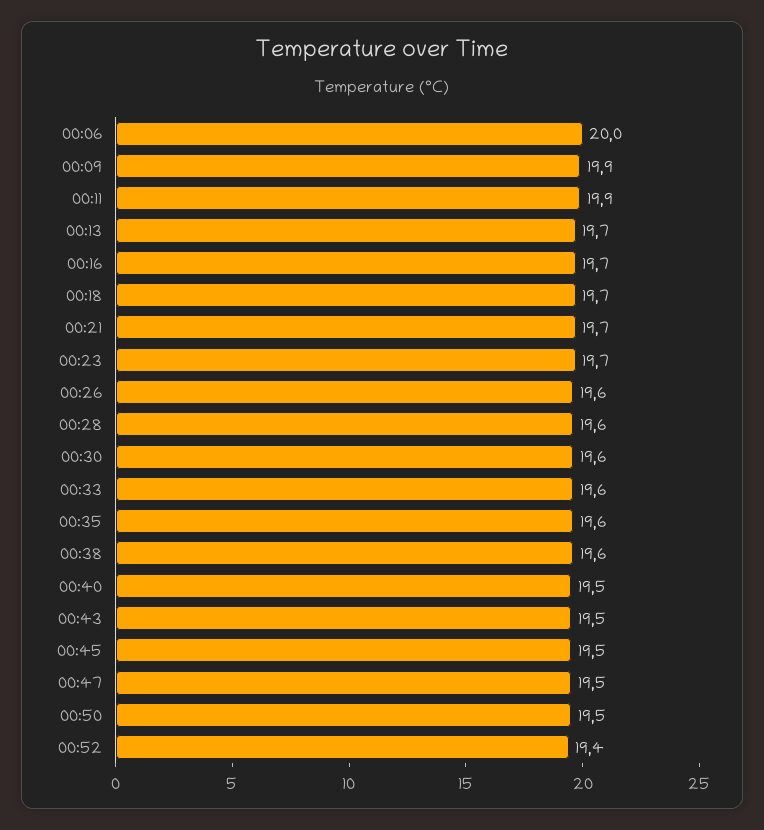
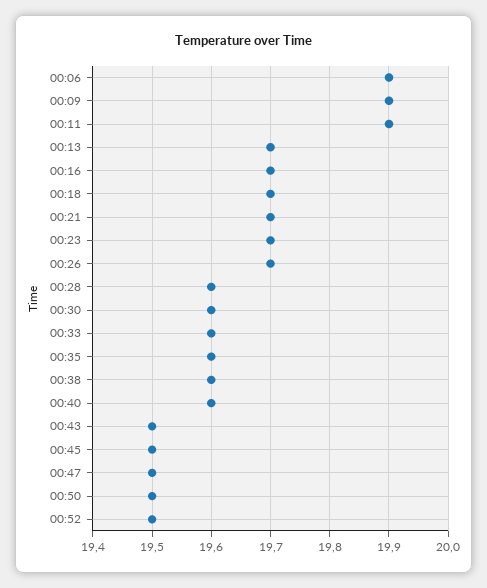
  {
-   "00:06": 20,
+   "00:06": 19.9,
    "00:09": 19.9,
    "00:11": 19.9,
    "00:13": 19.7,
    "00:16": 19.7,
    "00:18": 19.7,
    "00:21": 19.7,
    "00:23": 19.7,
-   "00:26": 19.6,
+   "00:26": 19.7,
    "00:28": 19.6,
    "00:30": 19.6,
    "00:33": 19.6,
    "00:35": 19.6,
    "00:38": 19.6,
-   "00:40": 19.5,
+   "00:40": 19.6,
    "00:43": 19.5,
    "00:45": 19.5,
    "00:47": 19.5,
    "00:50": 19.5,
-   "00:52": 19.4
+   "00:52": 19.5
  }

